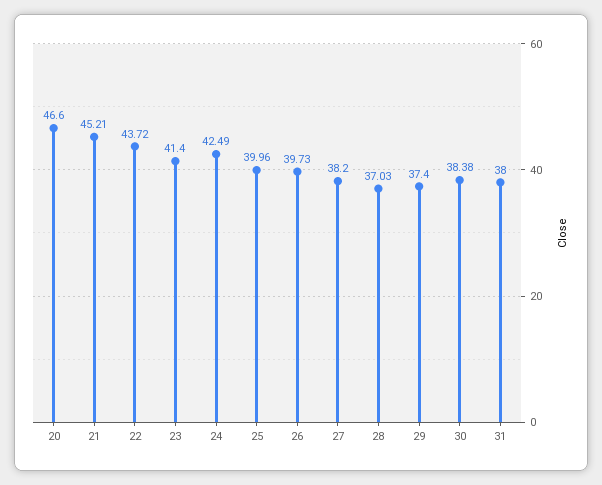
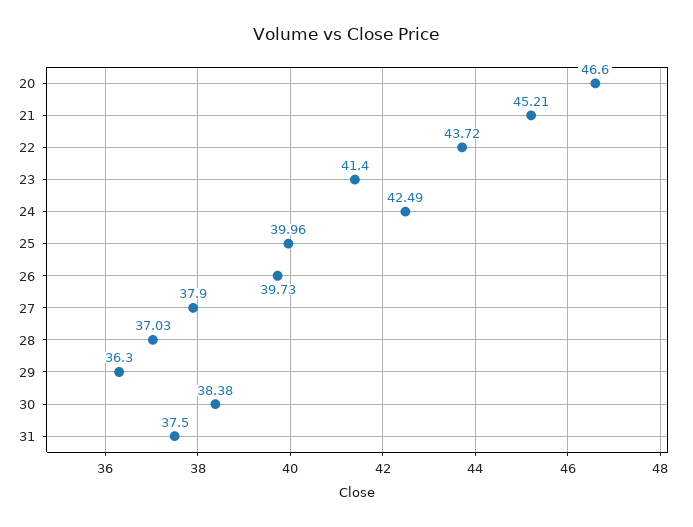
  {
    "20": 46.6,
    "21": 45.21,
    "22": 43.72,
    "23": 41.4,
    "24": 42.49,
    "25": 39.96,
    "26": 39.73,
-   "27": 38.2,
+   "27": 37.9,
    "28": 37.03,
-   "29": 37.4,
+   "29": 36.3,
    "30": 38.38,
-   "31": 38
+   "31": 37.5
  }

